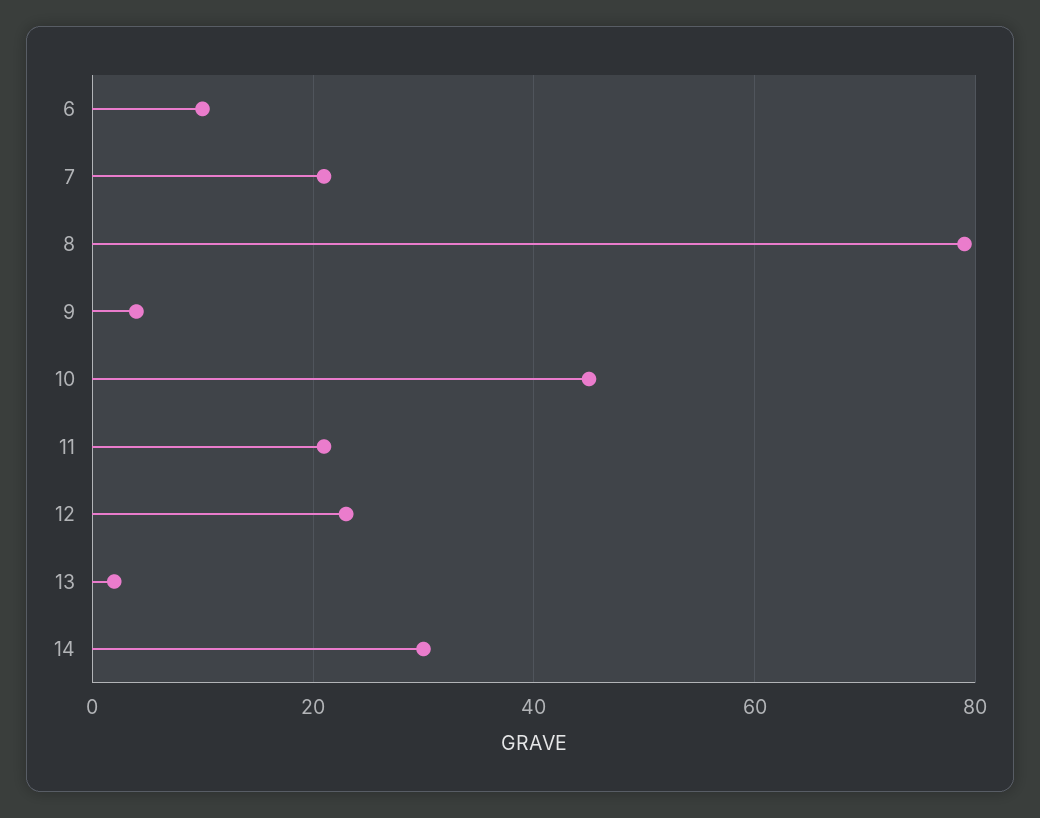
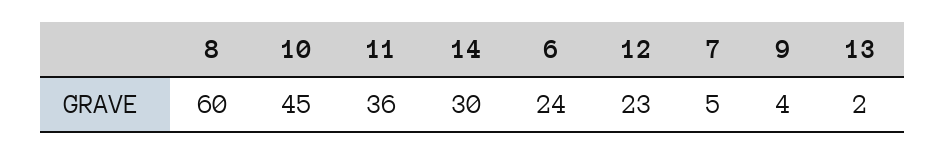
  {
-   "6": 10,
+   "6": 24,
-   "7": 20,
+   "7": 5,
-   "8": 80,
+   "8": 60,
    "9": 4,
    "10": 45,
-   "11": 20,
+   "11": 36,
    "12": 23,
    "13": 2,
    "14": 30
  }

